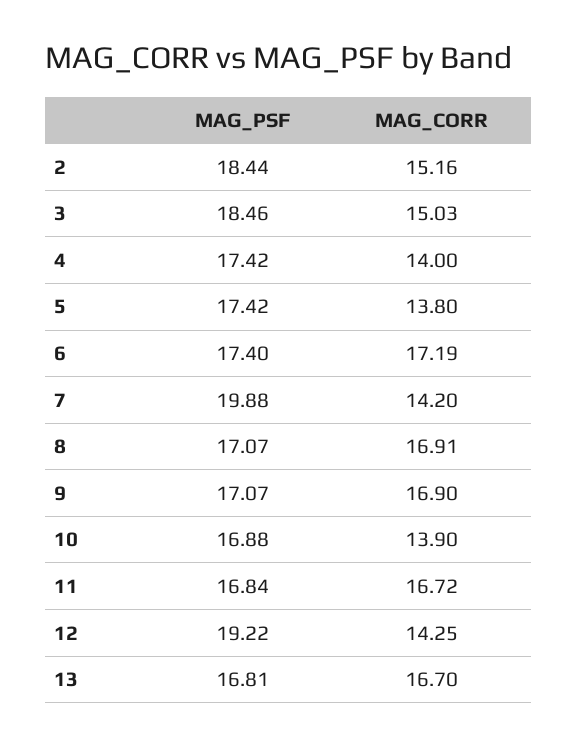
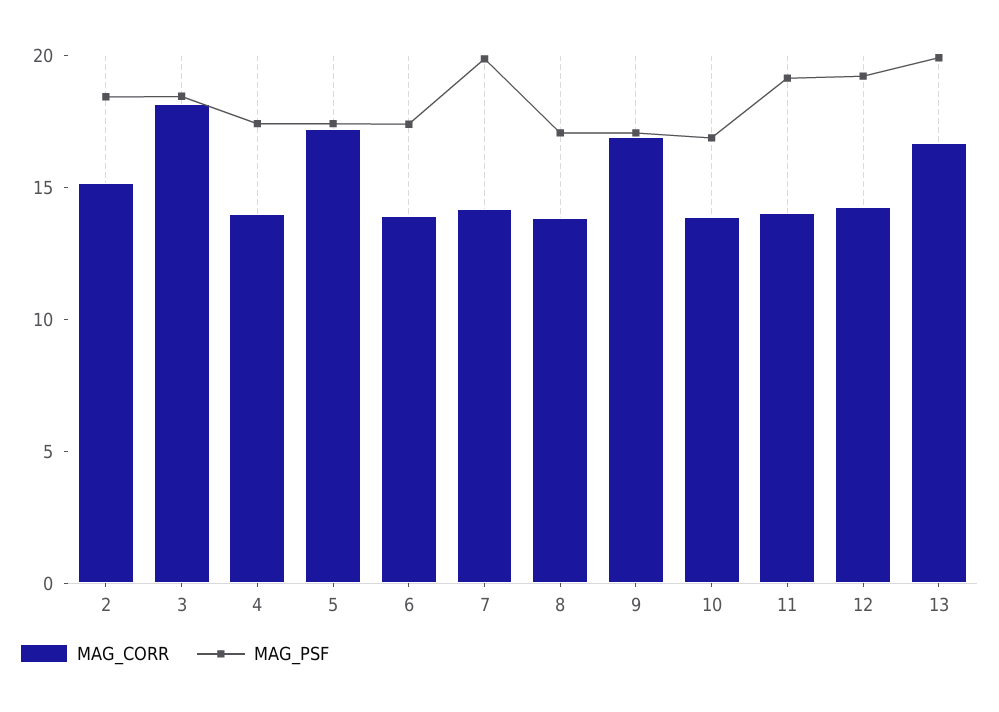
  {
    "MAG_PSF": {
      "2": 18.44,
      "3": 18.46,
      "4": 17.42,
      "5": 17.42,
      "6": 17.4,
      "7": 19.88,
      "8": 17.07,
      "9": 17.07,
      "10": 16.88,
-     "11": 16.84,
+     "11": 19,
      "12": 19.22,
-     "13": 16.81
+     "13": 20
    },
    "MAG_CORR": {
      "2": 15.16,
-     "3": 15.03,
+     "3": 18,
      "4": 14,
-     "5": 13.8,
+     "5": 17,
-     "6": 17.19,
+     "6": 14,
      "7": 14.2,
-     "8": 16.91,
+     "8": 14,
      "9": 16.9,
      "10": 13.9,
-     "11": 16.72,
+     "11": 14,
      "12": 14.25,
      "13": 16.7
    }
  }

